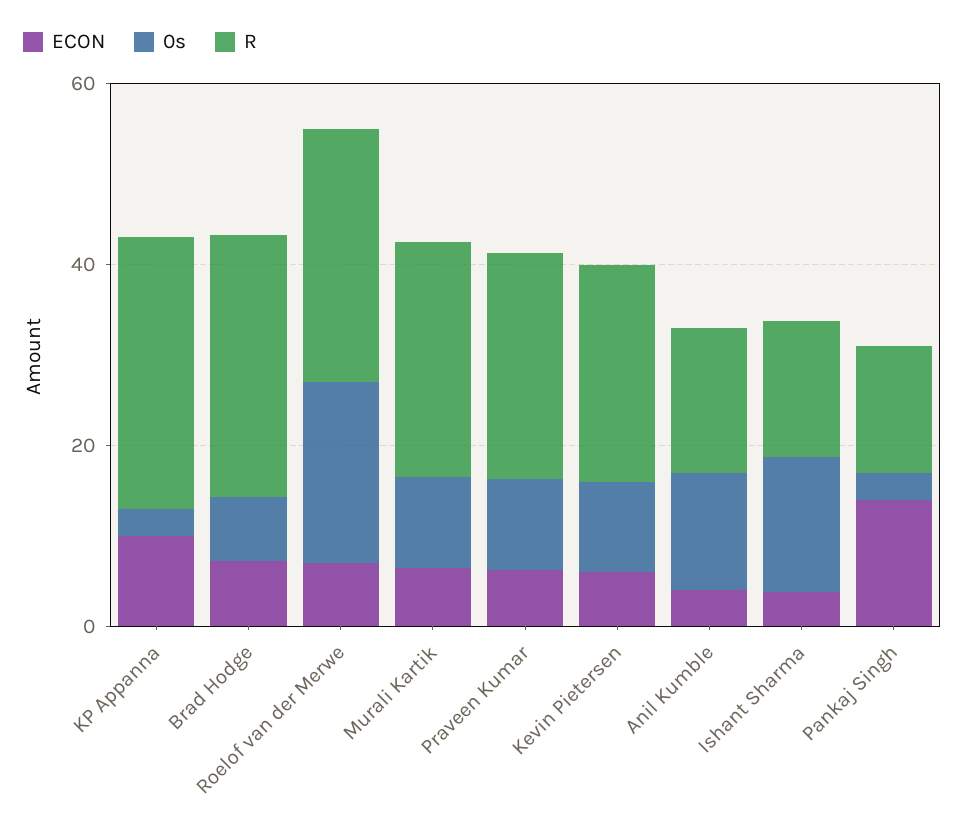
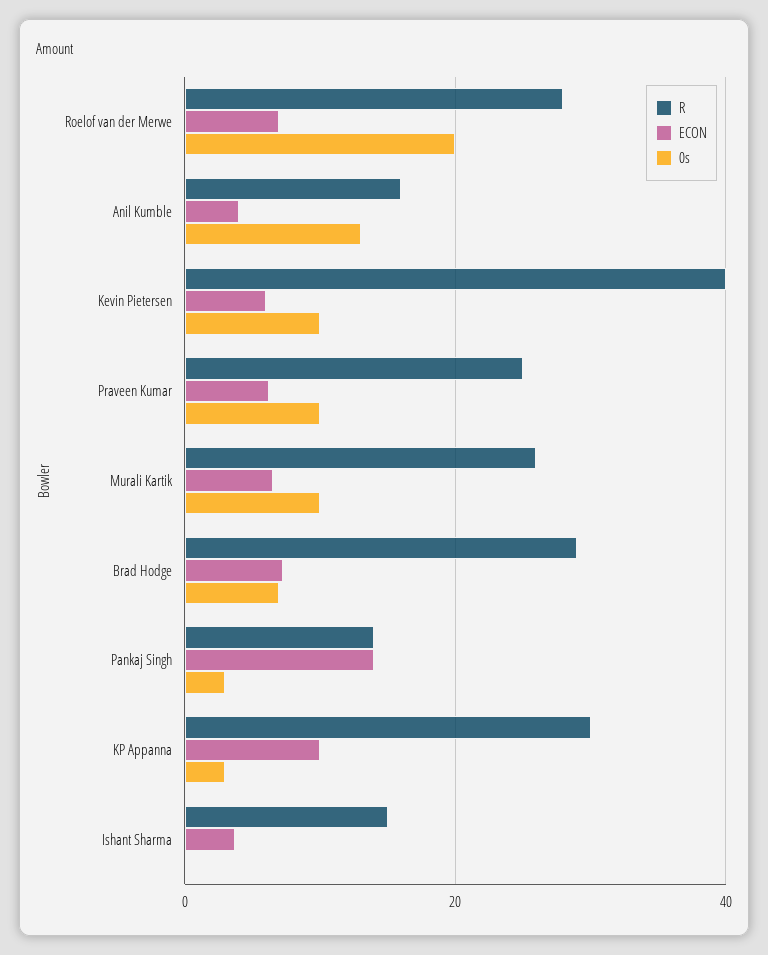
  {
    "ECON": {
      "KP Appanna": 10,
      "Brad Hodge": 8,
      "Roelof van der Merwe": 8,
      "Murali Kartik": 6,
      "Praveen Kumar": 6,
      "Kevin Pietersen": 6,
      "Anil Kumble": 4,
      "Ishant Sharma": 4,
      "Pankaj Singh": 14
    },
    "0s": {
      "KP Appanna": 4,
      "Brad Hodge": 8,
      "Roelof van der Merwe": 20,
      "Murali Kartik": 10,
      "Praveen Kumar": 10,
      "Kevin Pietersen": 10,
      "Anil Kumble": 14,
-     "Ishant Sharma": 15,
+     "Ishant Sharma": 0,
      "Pankaj Singh": 4
    },
    "R": {
      "KP Appanna": 30,
      "Brad Hodge": 30,
      "Roelof van der Merwe": 28,
      "Murali Kartik": 26,
      "Praveen Kumar": 26,
-     "Kevin Pietersen": 25,
+     "Kevin Pietersen": 40,
      "Anil Kumble": 16,
      "Ishant Sharma": 16,
      "Pankaj Singh": 14
    }
  }

